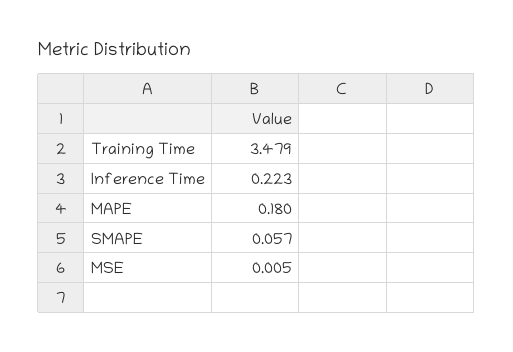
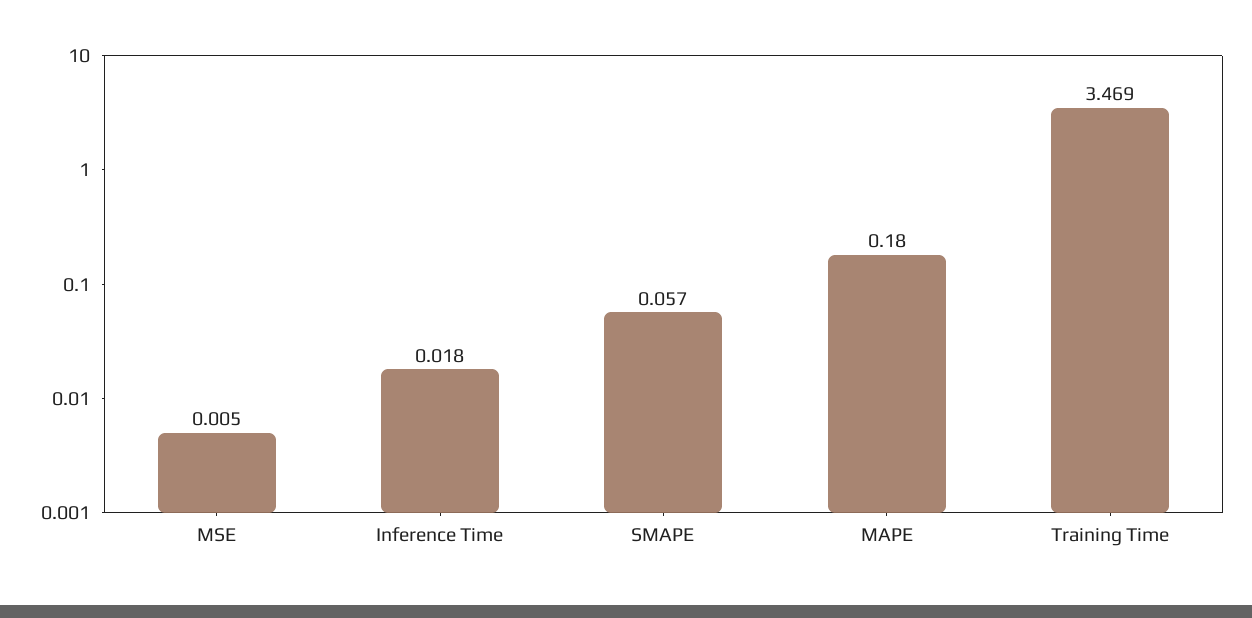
  {
-   "Training Time": 3.479,
+   "Training Time": 3.469,
-   "Inference Time": 0.223,
+   "Inference Time": 0.018,
    "MAPE": 0.18,
    "SMAPE": 0.057,
    "MSE": 0.005
  }

